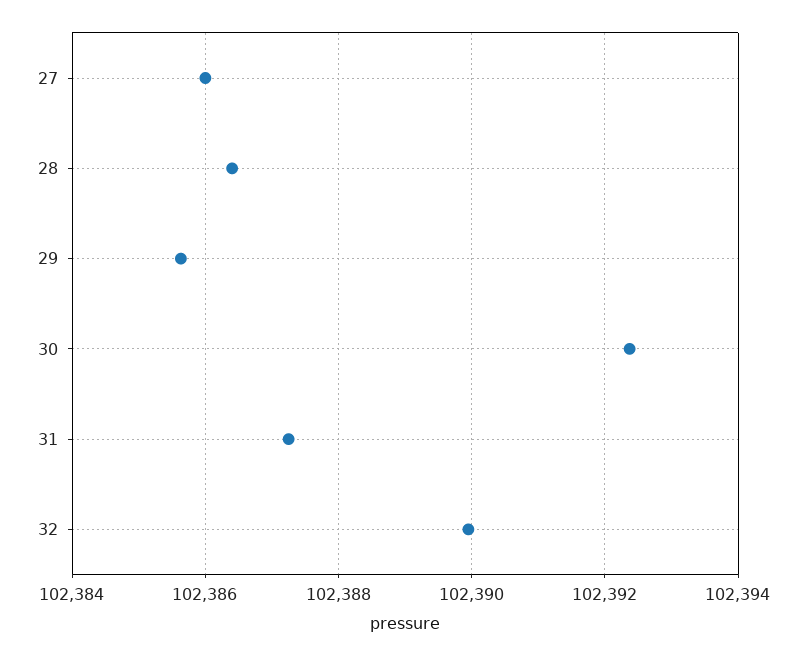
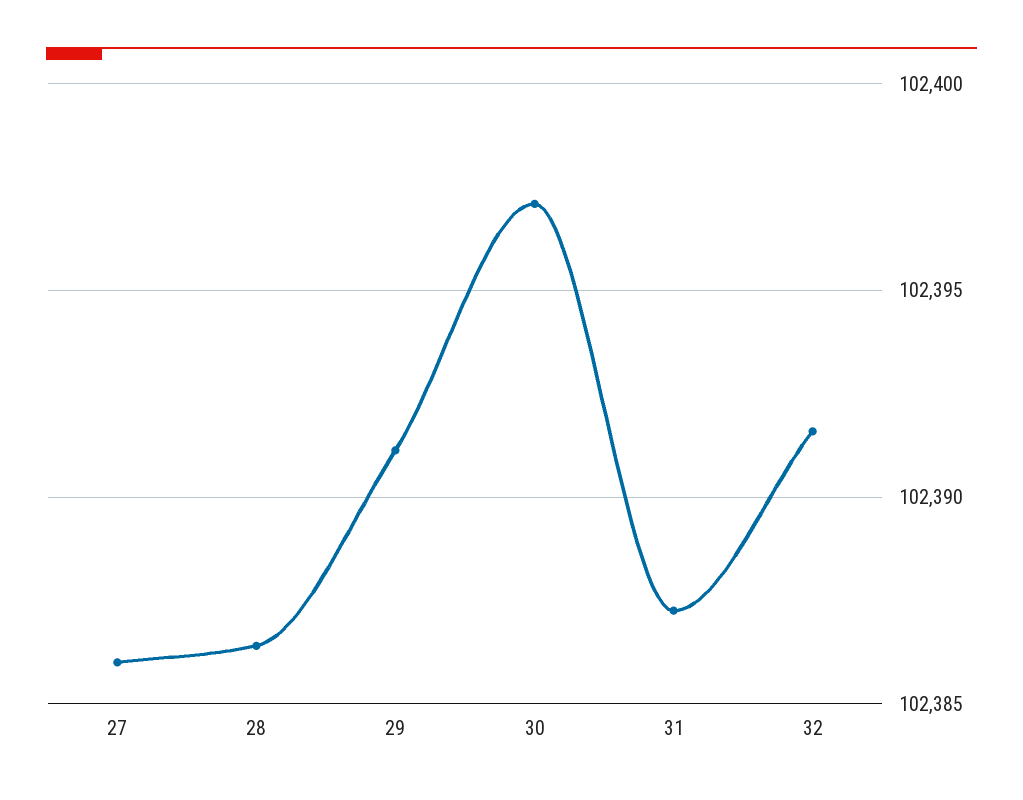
  {
    "27": 102386,
    "28": 102386.4,
-   "29": 102385.6,
+   "29": 102391,
-   "30": 102392.4,
+   "30": 102397,
    "31": 102387.2,
-   "32": 102390
+   "32": 102391.5
  }

